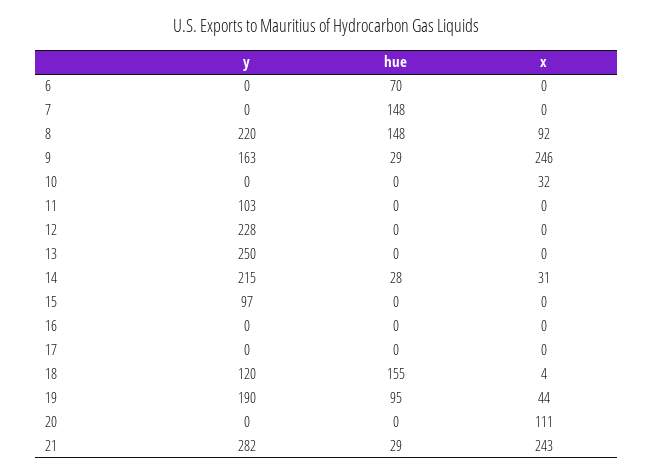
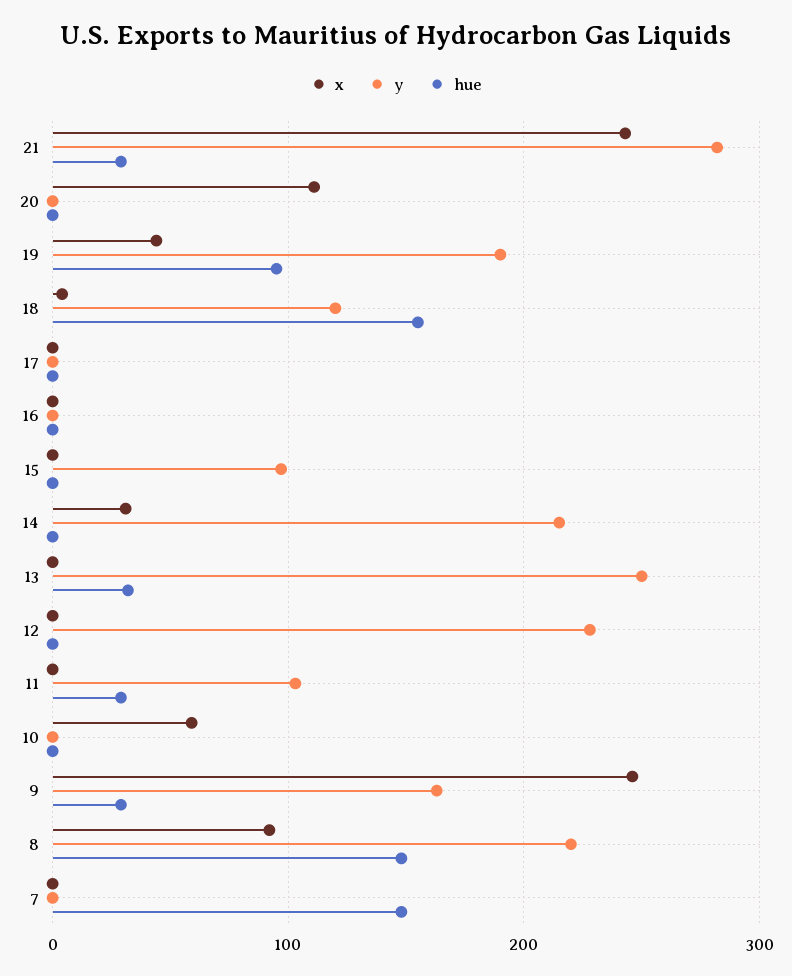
  {
    "y": {
-     "6": 0,
      "7": 0,
      "8": 220,
      "9": 163,
      "10": 0,
      "11": 103,
      "12": 228,
      "13": 250,
      "14": 215,
      "15": 97,
      "16": 0,
      "17": 0,
      "18": 120,
      "19": 190,
      "20": 0,
      "21": 282
    },
    "hue": {
-     "6": 70,
      "7": 148,
      "8": 148,
      "9": 29,
      "10": 0,
-     "11": 0,
+     "11": 30,
      "12": 0,
-     "13": 0,
+     "13": 30,
-     "14": 28,
+     "14": 0,
      "15": 0,
      "16": 0,
      "17": 0,
      "18": 155,
      "19": 95,
      "20": 0,
      "21": 29
    },
    "x": {
-     "6": 0,
      "7": 0,
      "8": 92,
      "9": 246,
-     "10": 32,
+     "10": 60,
      "11": 0,
      "12": 0,
      "13": 0,
      "14": 31,
      "15": 0,
      "16": 0,
      "17": 0,
      "18": 4,
      "19": 44,
      "20": 111,
      "21": 243
    }
  }

